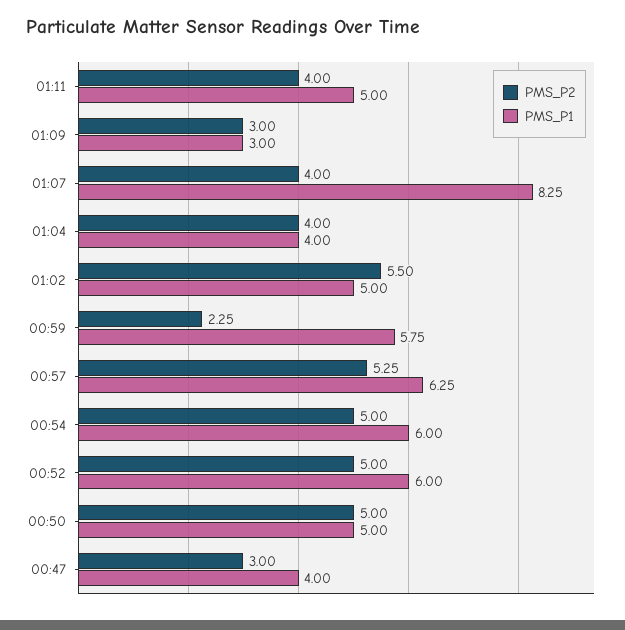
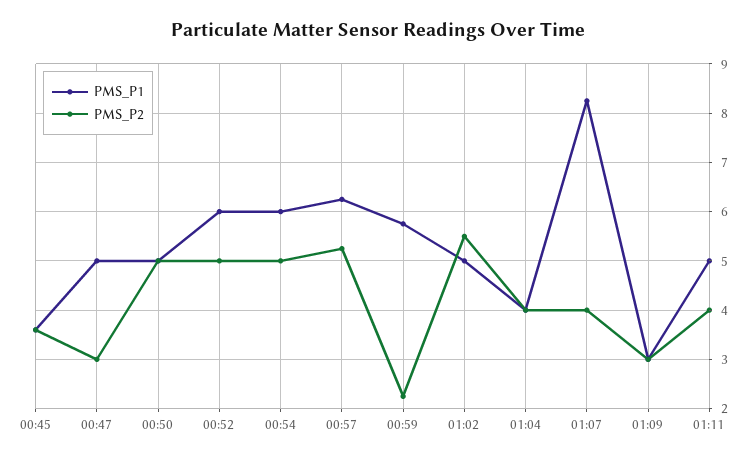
  {
    "PMS_P2": {
      "01:11": 4,
      "01:09": 3,
      "01:07": 4,
      "01:04": 4,
      "01:02": 5.5,
      "00:59": 2.25,
      "00:57": 5.25,
      "00:54": 5,
      "00:52": 5,
      "00:50": 5,
-     "00:47": 3
+     "00:47": 3,
+     "00:45": 3.6
    },
    "PMS_P1": {
      "01:11": 5,
      "01:09": 3,
      "01:07": 8.25,
      "01:04": 4,
      "01:02": 5,
      "00:59": 5.75,
      "00:57": 6.25,
      "00:54": 6,
      "00:52": 6,
      "00:50": 5,
-     "00:47": 4
+     "00:47": 5,
+     "00:45": 3.6
    }
  }

